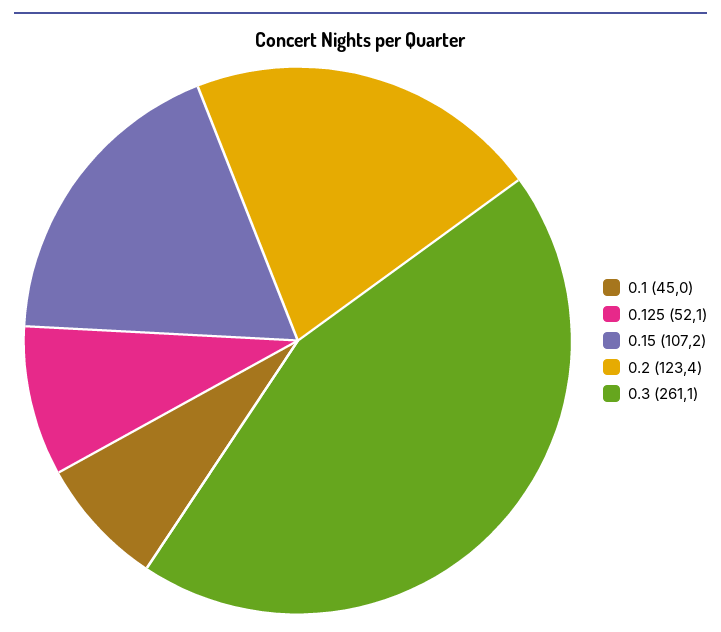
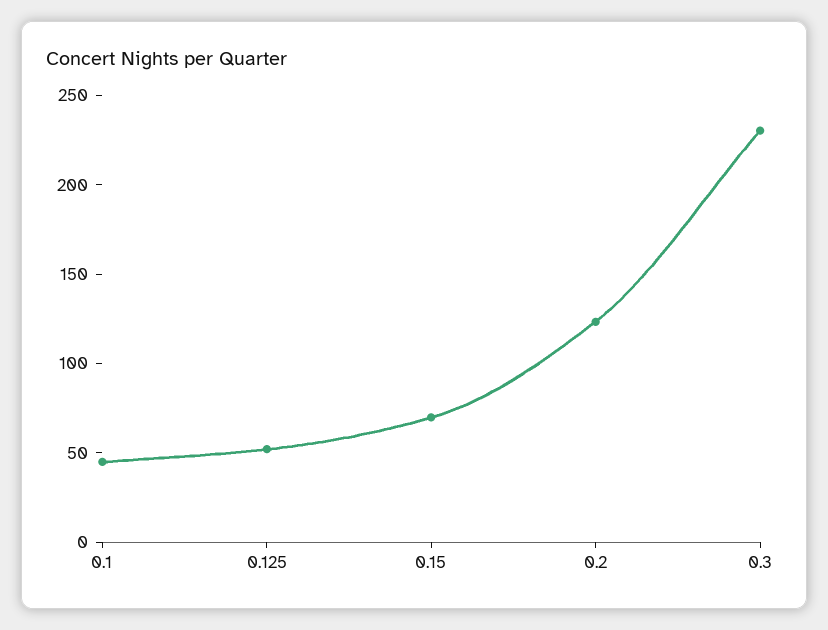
  {
    "0.1": 45,
    "0.125": 52.1,
-   "0.15": 107.2,
+   "0.15": 70,
    "0.2": 123.4,
-   "0.3": 261.1
+   "0.3": 230
  }

